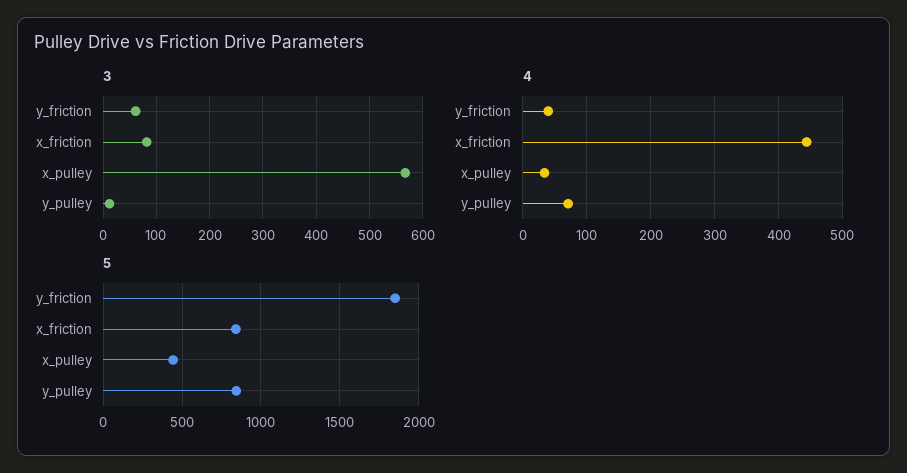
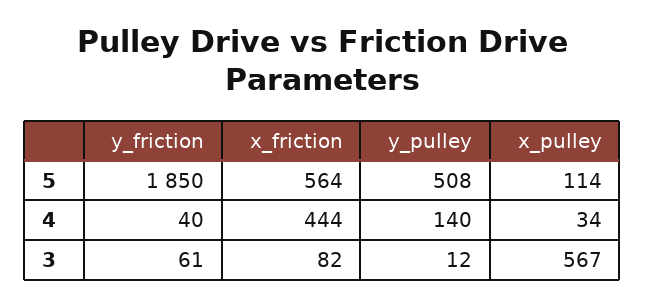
  {
    "3": {
      "y_friction": 61,
      "x_friction": 82,
      "x_pulley": 567,
      "y_pulley": 12
    },
    "4": {
      "y_friction": 40,
      "x_friction": 444,
      "x_pulley": 34,
-     "y_pulley": 70
+     "y_pulley": 140
    },
    "5": {
      "y_friction": 1850,
-     "x_friction": 850,
+     "x_friction": 564,
-     "x_pulley": 450,
+     "x_pulley": 114,
-     "y_pulley": 850
+     "y_pulley": 508
    }
  }

